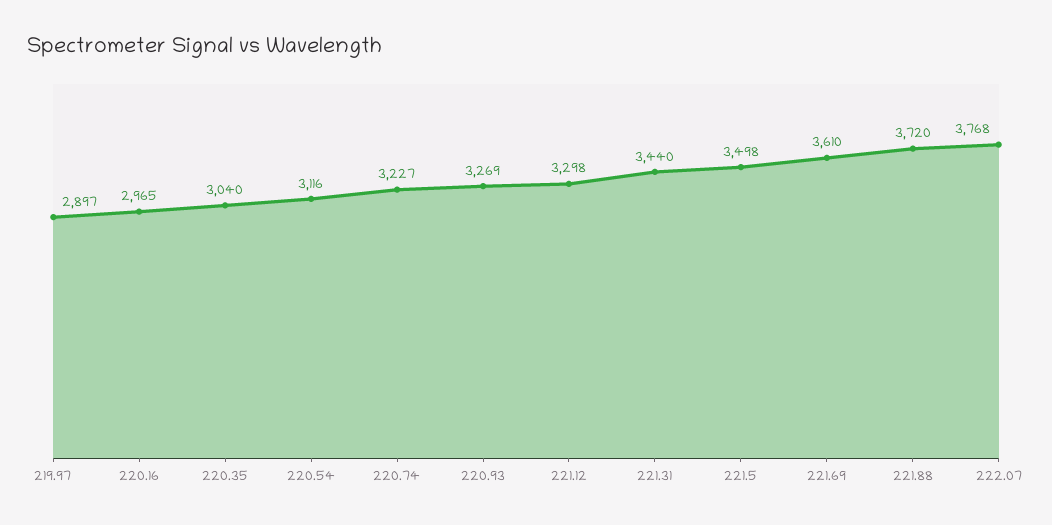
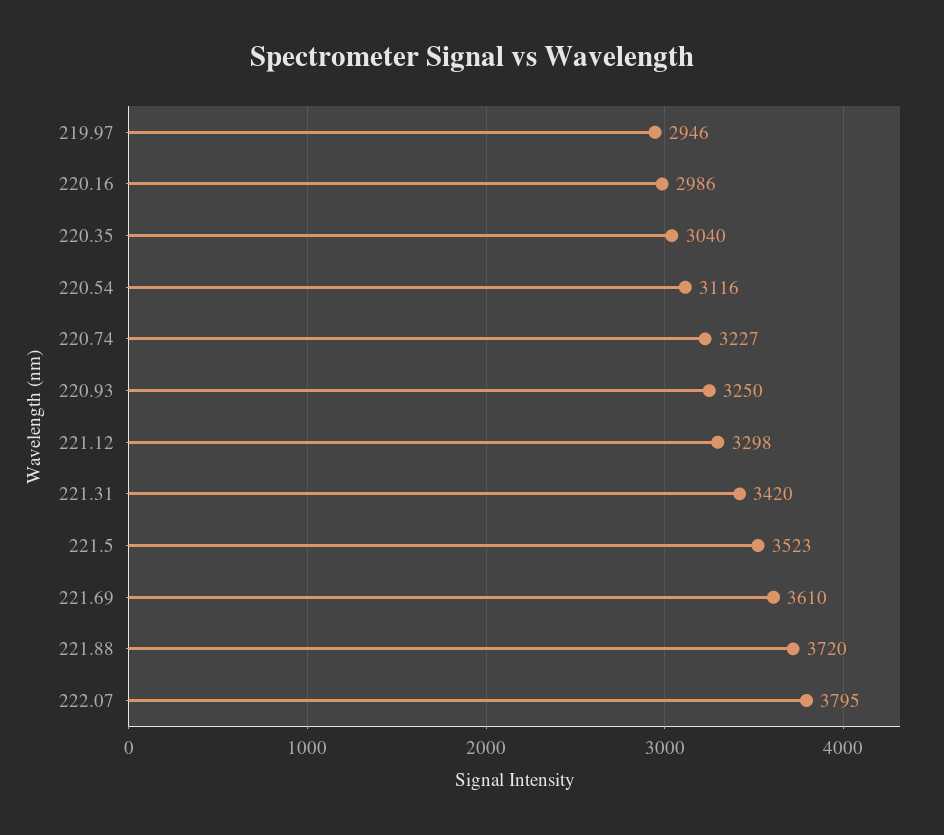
  {
-   "219.97": 2897,
+   "219.97": 2946,
-   "220.16": 2965,
+   "220.16": 2986,
    "220.35": 3040,
    "220.54": 3116,
    "220.74": 3227,
-   "220.93": 3269,
+   "220.93": 3250,
    "221.12": 3298,
-   "221.31": 3440,
+   "221.31": 3420,
-   "221.5": 3498,
+   "221.5": 3523,
    "221.69": 3610,
    "221.88": 3720,
-   "222.07": 3768
+   "222.07": 3795
  }

